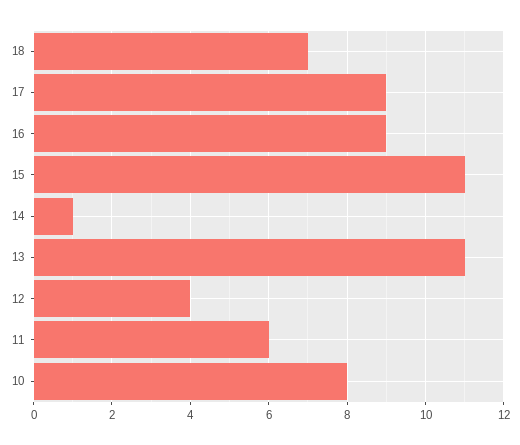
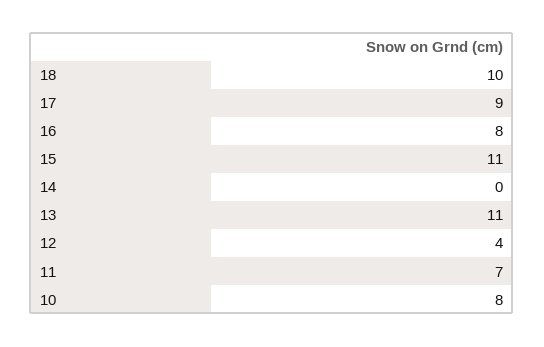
  {
-   "18": 7,
+   "18": 10,
    "17": 9,
-   "16": 9,
+   "16": 8,
    "15": 11,
-   "14": 1,
+   "14": 0,
    "13": 11,
    "12": 4,
-   "11": 6,
+   "11": 7,
    "10": 8
  }

